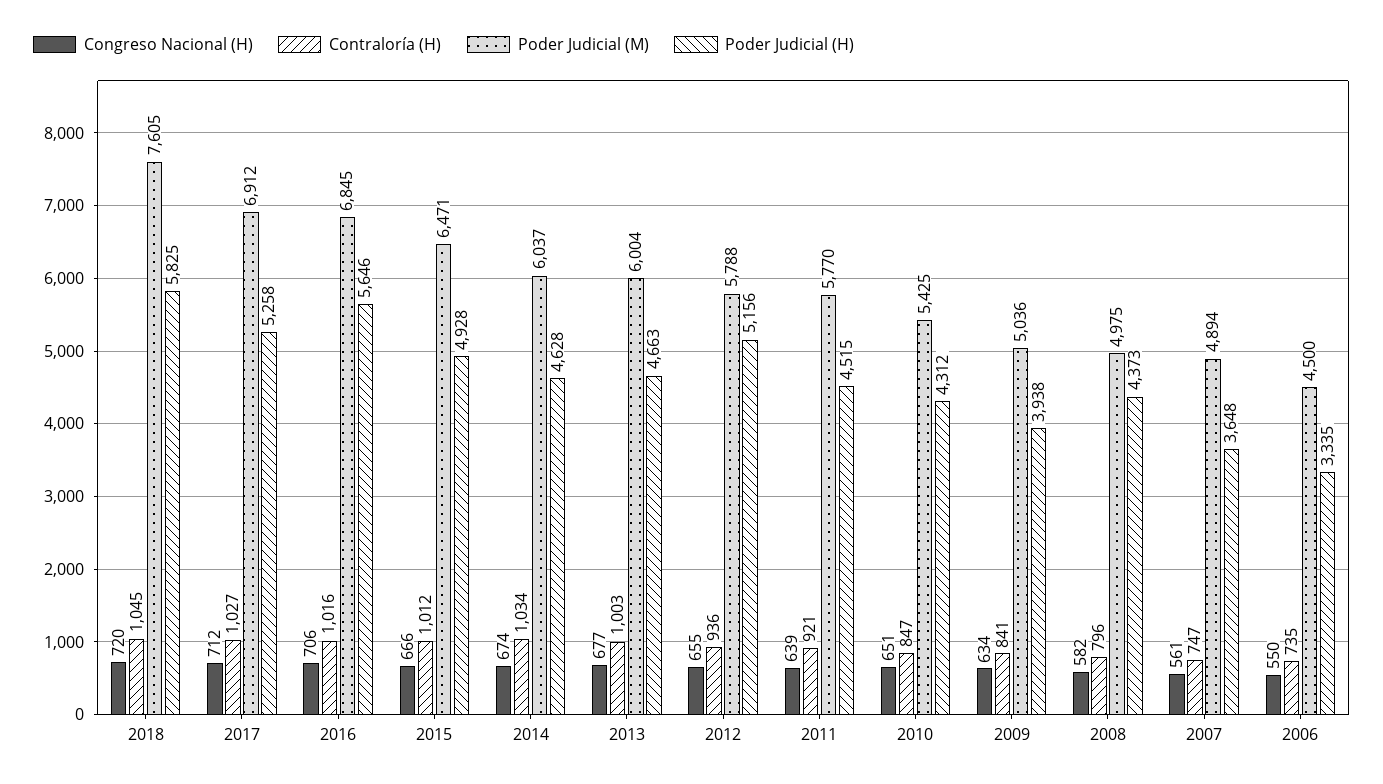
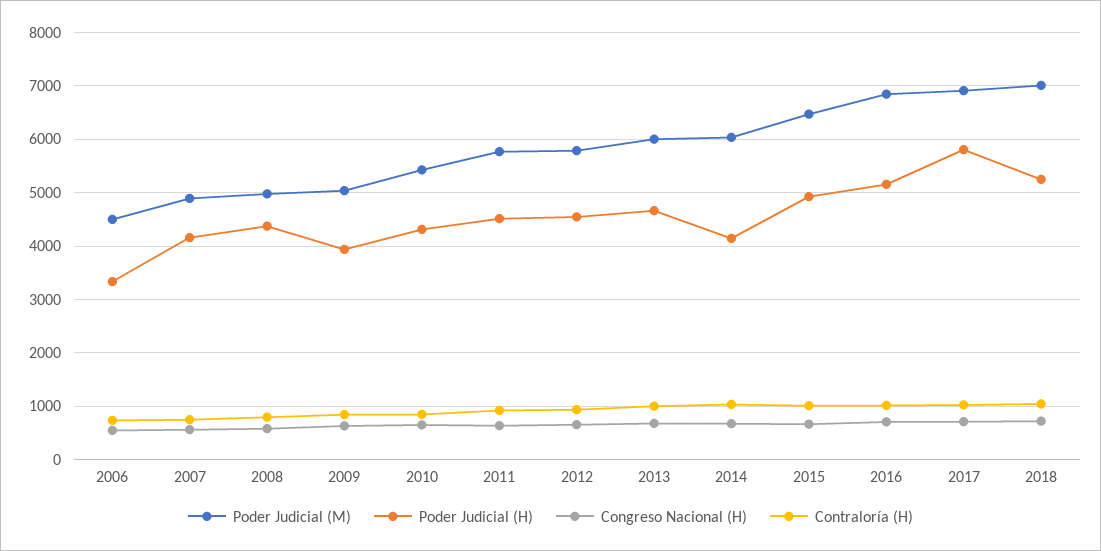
  {
    "Congreso Nacional (H)": {
      "2018": 720,
      "2017": 712,
      "2016": 706,
      "2015": 666,
      "2014": 674,
      "2013": 677,
      "2012": 655,
      "2011": 639,
      "2010": 651,
      "2009": 634,
      "2008": 582,
      "2007": 561,
      "2006": 550
    },
    "Contraloría (H)": {
      "2018": 1045,
      "2017": 1027,
      "2016": 1016,
      "2015": 1012,
      "2014": 1034,
      "2013": 1003,
      "2012": 936,
      "2011": 921,
      "2010": 847,
      "2009": 841,
      "2008": 796,
      "2007": 747,
      "2006": 735
    },
    "Poder Judicial (M)": {
-     "2018": 7605,
+     "2018": 7000,
      "2017": 6912,
      "2016": 6845,
      "2015": 6471,
      "2014": 6037,
      "2013": 6004,
      "2012": 5788,
      "2011": 5770,
      "2010": 5425,
      "2009": 5036,
      "2008": 4975,
      "2007": 4894,
      "2006": 4500
    },
    "Poder Judicial (H)": {
-     "2018": 5825,
+     "2018": 5200,
-     "2017": 5258,
+     "2017": 5800,
-     "2016": 5646,
+     "2016": 5200,
      "2015": 4928,
-     "2014": 4628,
+     "2014": 4200,
      "2013": 4663,
-     "2012": 5156,
+     "2012": 4600,
      "2011": 4515,
      "2010": 4312,
      "2009": 3938,
      "2008": 4373,
-     "2007": 3648,
+     "2007": 4200,
      "2006": 3335
    }
  }

